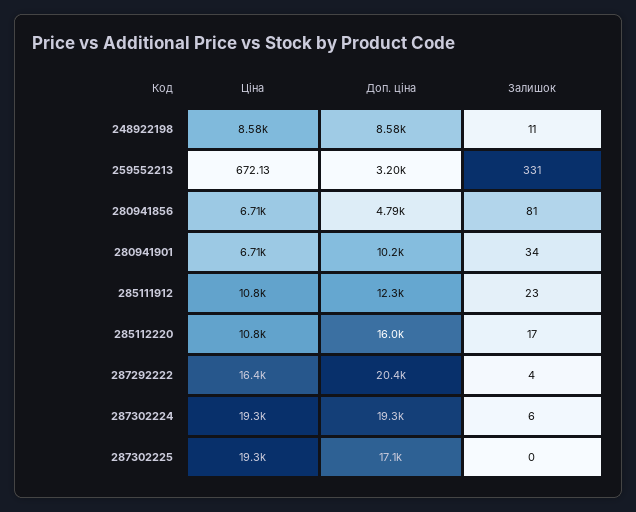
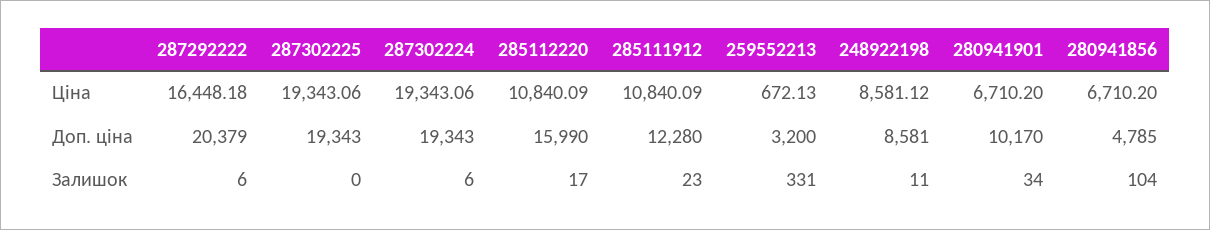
  {
    "Ціна": {
      "248922198": 8581.12,
      "259552213": 672.13,
      "280941856": 6710.2,
      "280941901": 6710.2,
      "285111912": 10840.09,
      "285112220": 10840.09,
      "287292222": 16448.18,
      "287302224": 19343.06,
      "287302225": 19343.06
    },
    "Доп. ціна": {
      "248922198": 8581,
      "259552213": 3200,
      "280941856": 4785,
      "280941901": 10170,
      "285111912": 12280,
      "285112220": 15990,
      "287292222": 20379,
      "287302224": 19343,
-     "287302225": 17100
+     "287302225": 19343
    },
    "Залишок": {
      "248922198": 11,
      "259552213": 331,
-     "280941856": 81,
+     "280941856": 104,
      "280941901": 34,
      "285111912": 23,
      "285112220": 17,
-     "287292222": 4,
+     "287292222": 6,
      "287302224": 6,
      "287302225": 0
    }
  }

